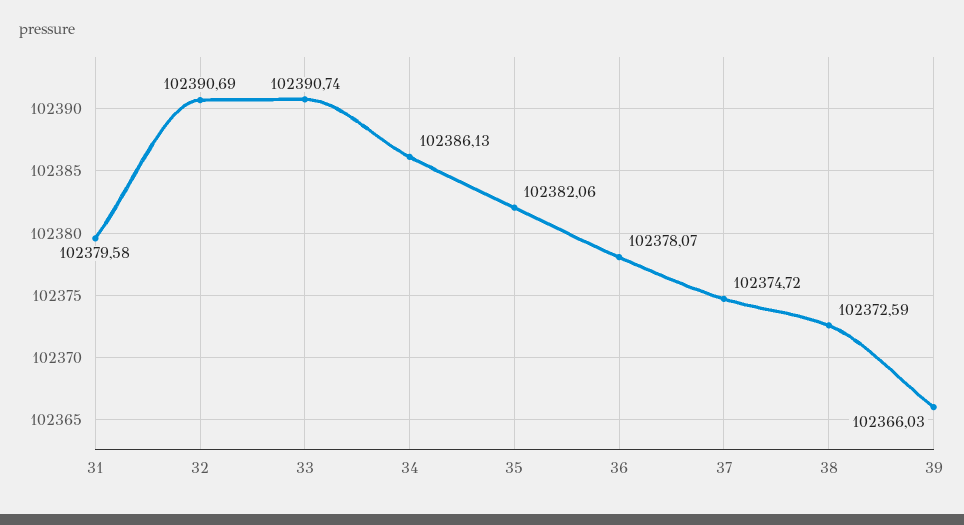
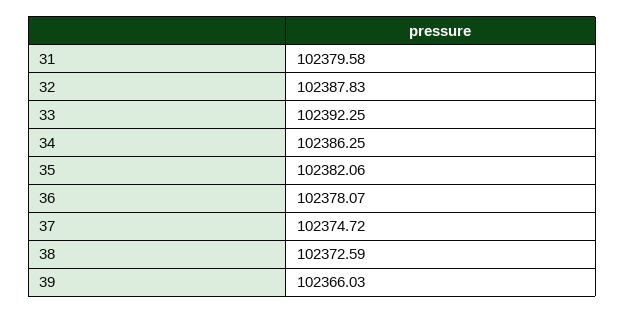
  {
    "31": 102379.58,
-   "32": 102390.69,
+   "32": 102387.83,
-   "33": 102390.74,
+   "33": 102392.25,
-   "34": 102386.13,
+   "34": 102386.25,
    "35": 102382.06,
    "36": 102378.07,
    "37": 102374.72,
    "38": 102372.59,
    "39": 102366.03
  }

